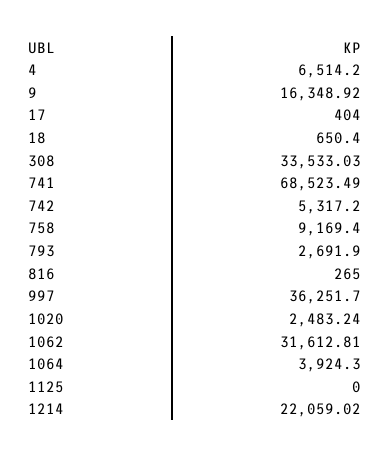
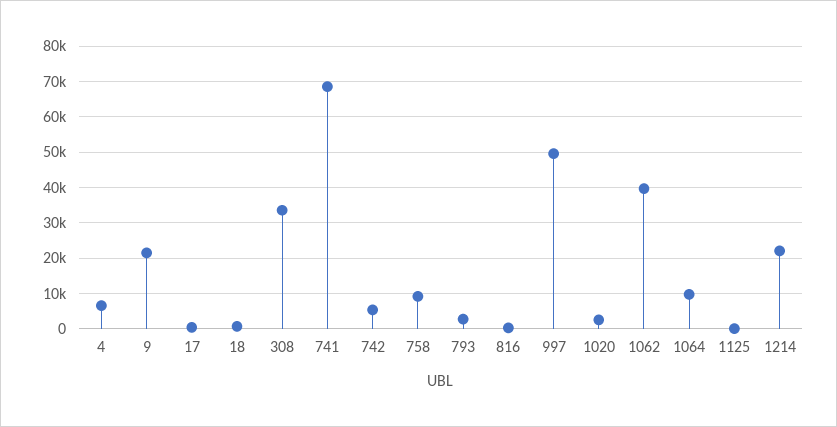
  {
    "4": 6514.2,
-   "9": 16348.92,
+   "9": 22000,
    "17": 404,
    "18": 650.4,
    "308": 33533.03,
    "741": 68523.49,
    "742": 5317.2,
    "758": 9169.4,
    "793": 2691.9,
    "816": 265,
-   "997": 36251.7,
+   "997": 50000,
    "1020": 2483.24,
-   "1062": 31612.81,
+   "1062": 40000,
-   "1064": 3924.3,
+   "1064": 10000,
    "1125": 0,
    "1214": 22059.02
  }

